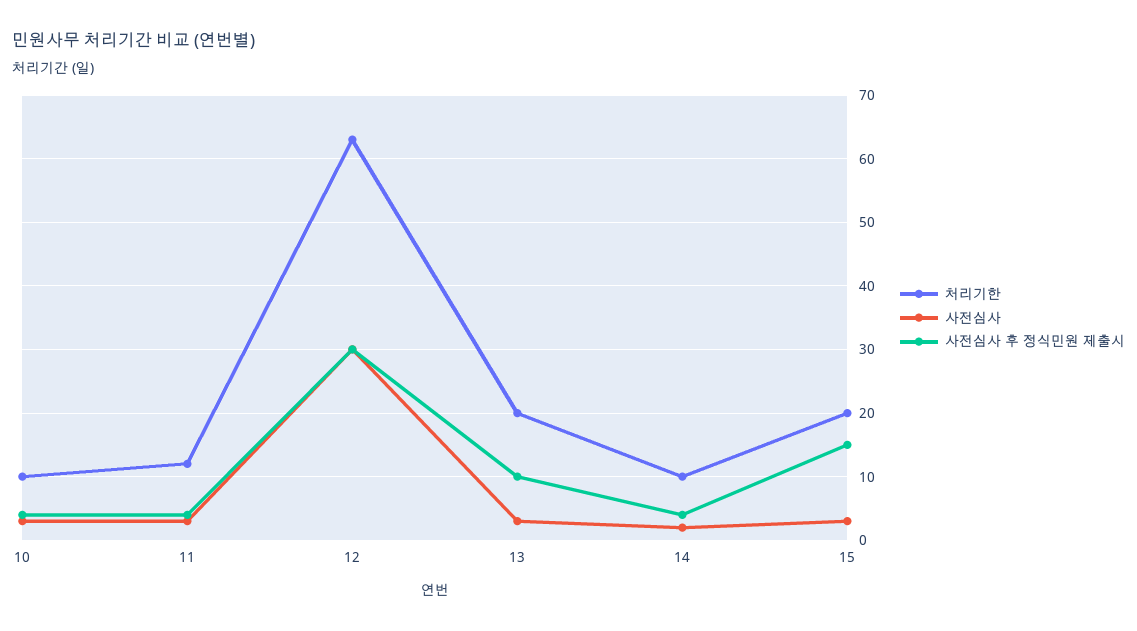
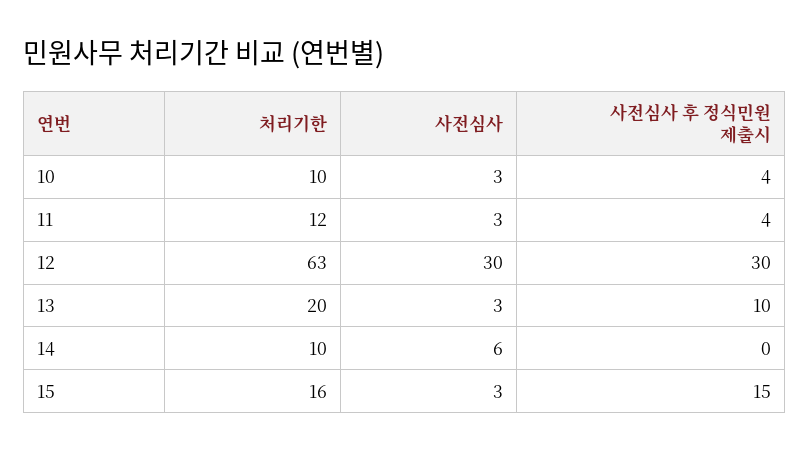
  {
    "처리기한": {
      "10": 10,
      "11": 12,
      "12": 63,
      "13": 20,
      "14": 10,
-     "15": 20
+     "15": 16
    },
    "사전심사": {
      "10": 3,
      "11": 3,
      "12": 30,
      "13": 3,
-     "14": 2,
+     "14": 6,
      "15": 3
    },
    "사전심사 후 정식민원 제출시": {
      "10": 4,
      "11": 4,
      "12": 30,
      "13": 10,
-     "14": 4,
+     "14": 0,
      "15": 15
    }
  }

